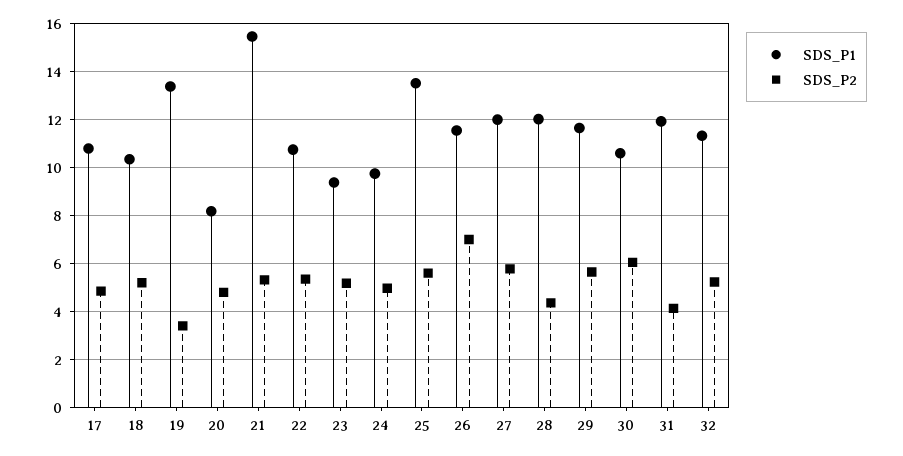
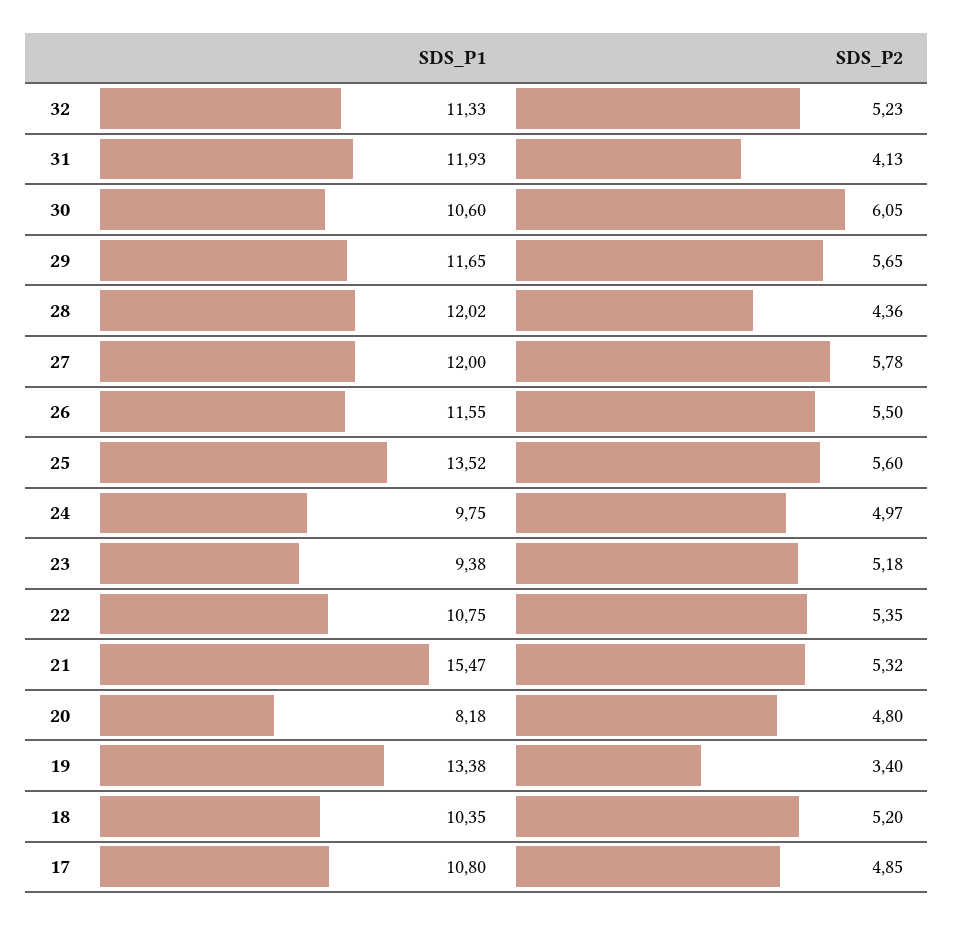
  {
    "SDS_P1": {
      "17": 10.8,
      "18": 10.35,
      "19": 13.38,
      "20": 8.18,
      "21": 15.47,
      "22": 10.75,
      "23": 9.38,
      "24": 9.75,
      "25": 13.52,
      "26": 11.55,
      "27": 12,
      "28": 12.02,
      "29": 11.65,
      "30": 10.6,
      "31": 11.93,
      "32": 11.33
    },
    "SDS_P2": {
      "17": 4.85,
      "18": 5.2,
      "19": 3.4,
      "20": 4.8,
      "21": 5.32,
      "22": 5.35,
      "23": 5.18,
      "24": 4.97,
      "25": 5.6,
-     "26": 7,
+     "26": 5.5,
      "27": 5.78,
      "28": 4.36,
      "29": 5.65,
      "30": 6.05,
      "31": 4.13,
      "32": 5.23
    }
  }

